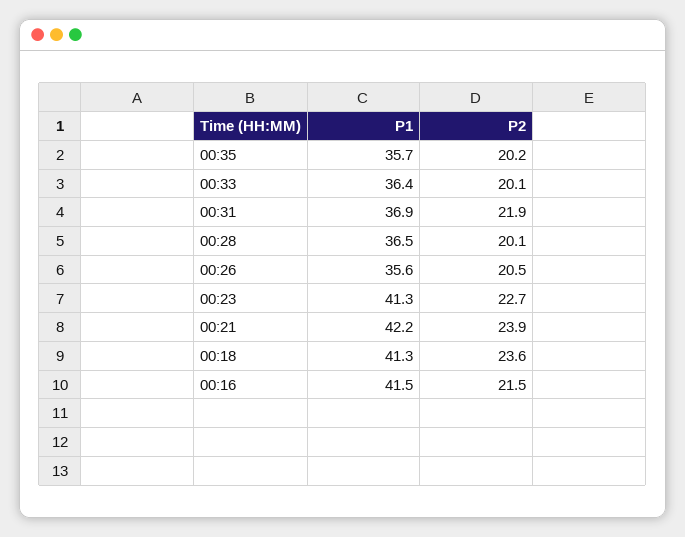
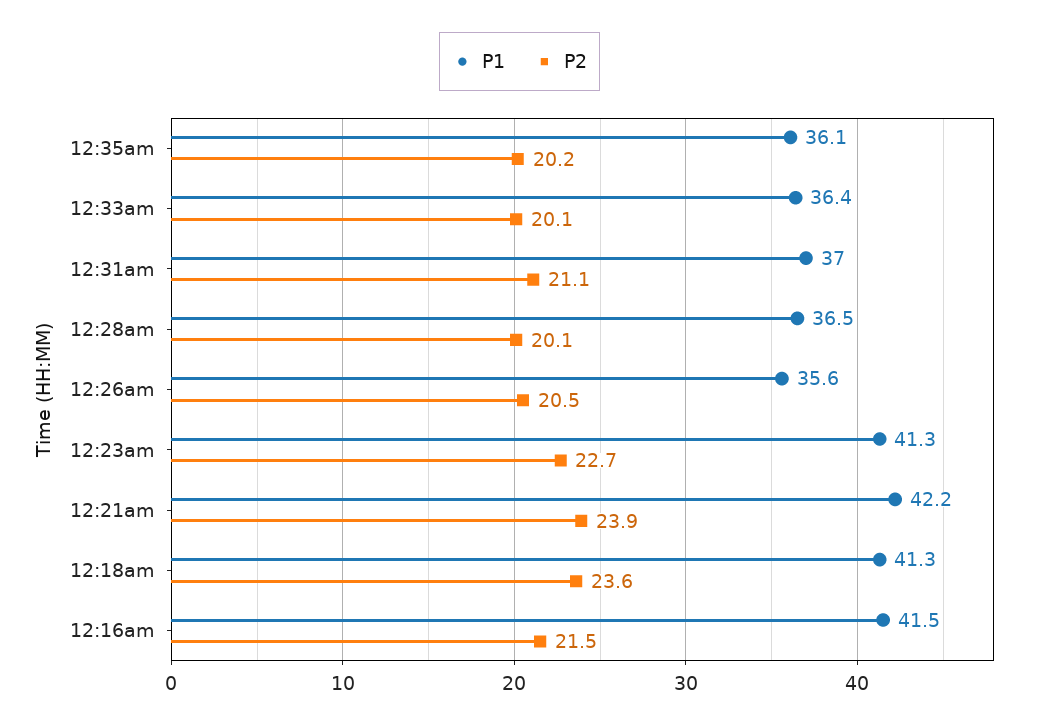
  {
    "P1": {
-     "00:35": 35.7,
+     "00:35": 36.1,
      "00:33": 36.4,
-     "00:31": 36.9,
+     "00:31": 37,
      "00:28": 36.5,
      "00:26": 35.6,
      "00:23": 41.3,
      "00:21": 42.2,
      "00:18": 41.3,
      "00:16": 41.5
    },
    "P2": {
      "00:35": 20.2,
      "00:33": 20.1,
-     "00:31": 21.9,
+     "00:31": 21.1,
      "00:28": 20.1,
      "00:26": 20.5,
      "00:23": 22.7,
      "00:21": 23.9,
      "00:18": 23.6,
      "00:16": 21.5
    }
  }

